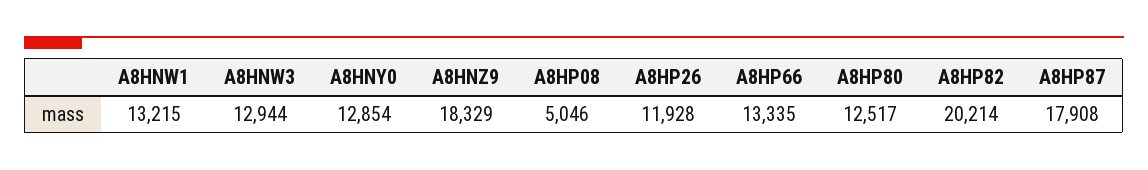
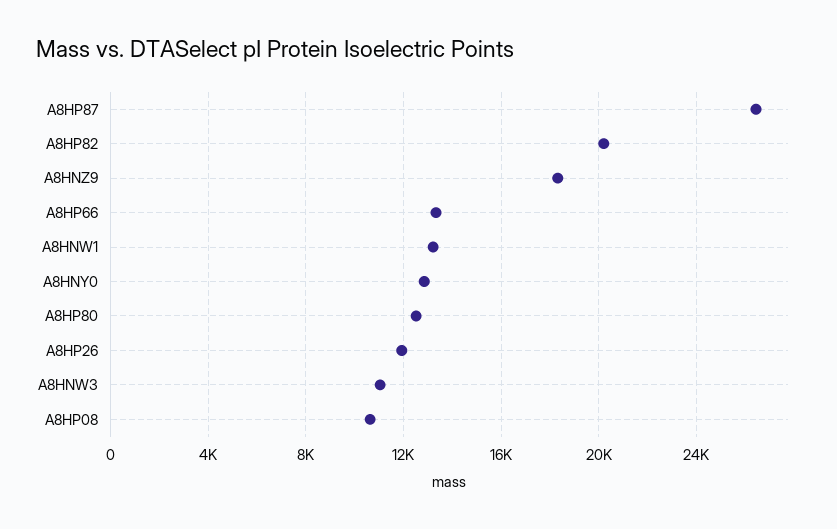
  {
    "A8HNW1": 13215,
-   "A8HNW3": 12944,
+   "A8HNW3": 11000,
    "A8HNY0": 12854,
    "A8HNZ9": 18329,
-   "A8HP08": 5046,
+   "A8HP08": 10500,
    "A8HP26": 11928,
    "A8HP66": 13335,
    "A8HP80": 12517,
    "A8HP82": 20214,
-   "A8HP87": 17908
+   "A8HP87": 26500
  }

